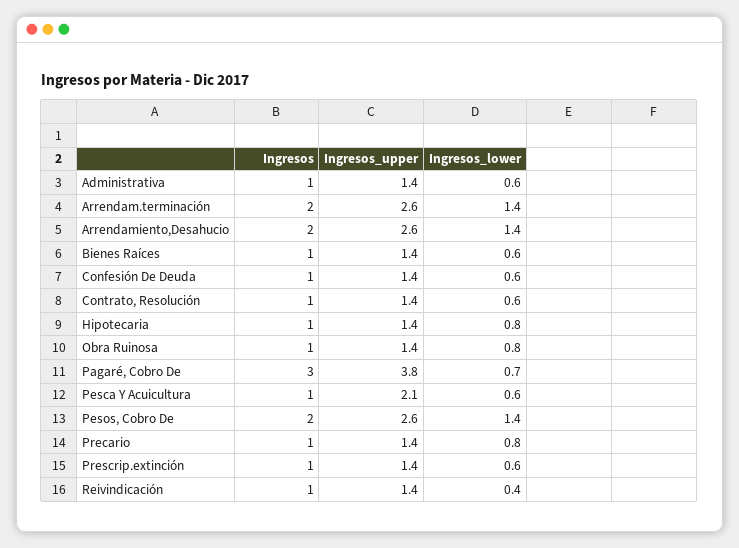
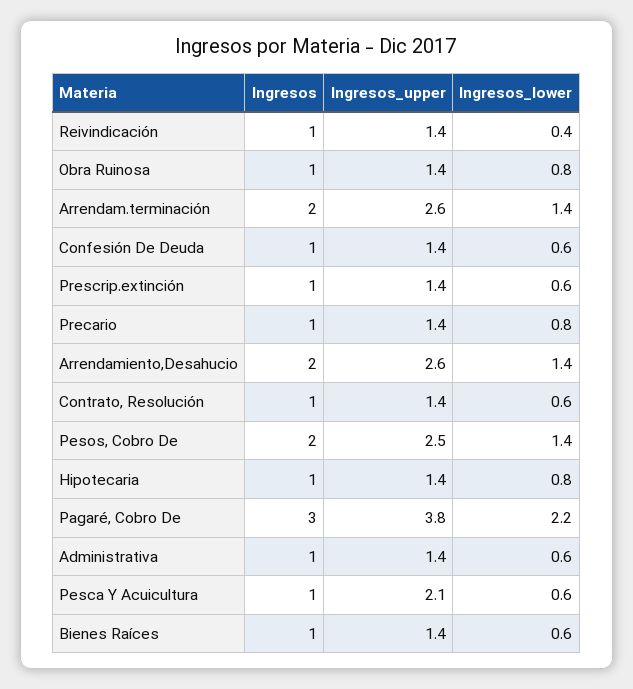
  {
    "Ingresos": {
      "Administrativa": 1,
      "Arrendam.terminación": 2,
      "Arrendamiento,Desahucio": 2,
      "Bienes Raíces": 1,
      "Confesión De Deuda": 1,
      "Contrato, Resolución": 1,
      "Hipotecaria": 1,
      "Obra Ruinosa": 1,
      "Pagaré, Cobro De": 3,
      "Pesca Y Acuicultura": 1,
      "Pesos, Cobro De": 2,
      "Precario": 1,
      "Prescrip.extinción": 1,
      "Reivindicación": 1
    },
    "Ingresos_upper": {
      "Administrativa": 1.4,
      "Arrendam.terminación": 2.6,
      "Arrendamiento,Desahucio": 2.6,
      "Bienes Raíces": 1.4,
      "Confesión De Deuda": 1.4,
      "Contrato, Resolución": 1.4,
      "Hipotecaria": 1.4,
      "Obra Ruinosa": 1.4,
      "Pagaré, Cobro De": 3.8,
      "Pesca Y Acuicultura": 2.1,
-     "Pesos, Cobro De": 2.6,
+     "Pesos, Cobro De": 2.5,
      "Precario": 1.4,
      "Prescrip.extinción": 1.4,
      "Reivindicación": 1.4
    },
    "Ingresos_lower": {
      "Administrativa": 0.6,
      "Arrendam.terminación": 1.4,
      "Arrendamiento,Desahucio": 1.4,
      "Bienes Raíces": 0.6,
      "Confesión De Deuda": 0.6,
      "Contrato, Resolución": 0.6,
      "Hipotecaria": 0.8,
      "Obra Ruinosa": 0.8,
-     "Pagaré, Cobro De": 0.7,
+     "Pagaré, Cobro De": 2.2,
      "Pesca Y Acuicultura": 0.6,
      "Pesos, Cobro De": 1.4,
      "Precario": 0.8,
      "Prescrip.extinción": 0.6,
      "Reivindicación": 0.4
    }
  }

